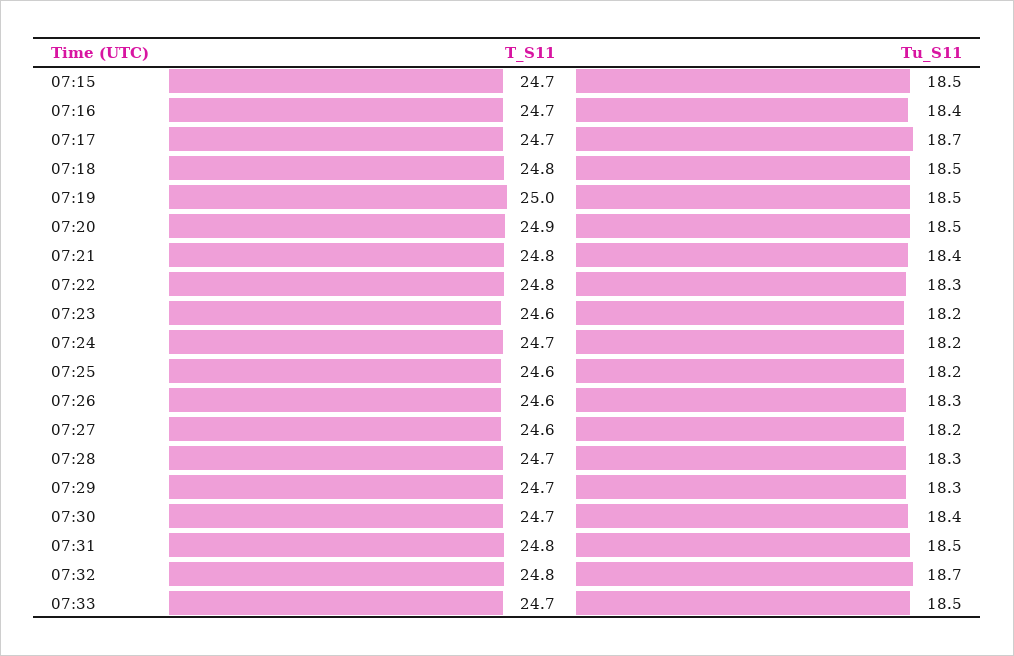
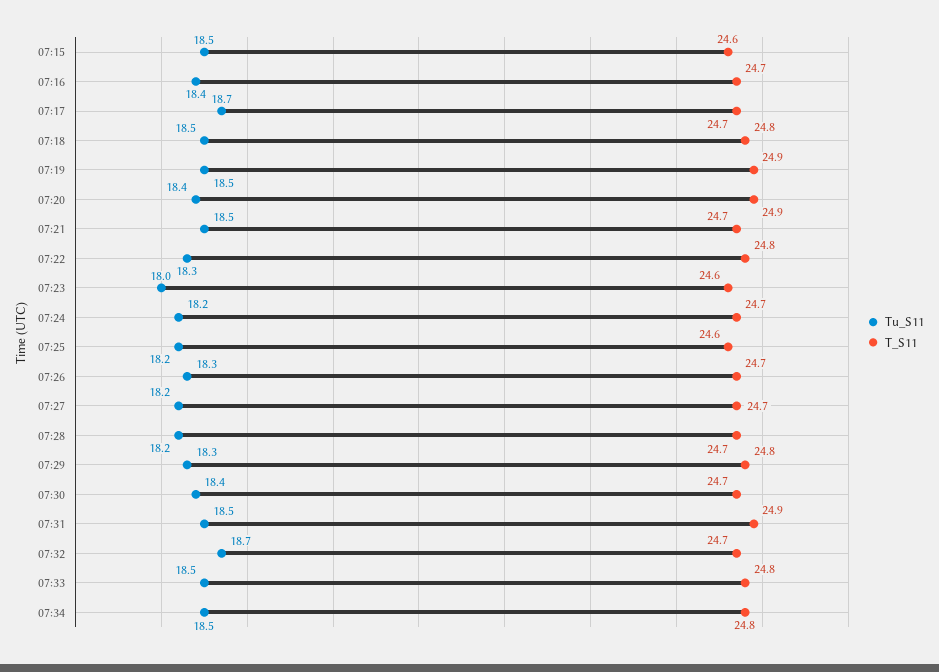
  {
    "T_S11": {
-     "07:15": 24.7,
+     "07:15": 24.6,
      "07:16": 24.7,
      "07:17": 24.7,
      "07:18": 24.8,
-     "07:19": 25,
+     "07:19": 24.9,
      "07:20": 24.9,
-     "07:21": 24.8,
+     "07:21": 24.7,
      "07:22": 24.8,
      "07:23": 24.6,
      "07:24": 24.7,
      "07:25": 24.6,
-     "07:26": 24.6,
+     "07:26": 24.7,
-     "07:27": 24.6,
+     "07:27": 24.7,
      "07:28": 24.7,
-     "07:29": 24.7,
+     "07:29": 24.8,
      "07:30": 24.7,
-     "07:31": 24.8,
+     "07:31": 24.9,
-     "07:32": 24.8,
+     "07:32": 24.7,
-     "07:33": 24.7
+     "07:33": 24.8,
+     "07:34": 24.8
    },
    "Tu_S11": {
      "07:15": 18.5,
      "07:16": 18.4,
      "07:17": 18.7,
      "07:18": 18.5,
      "07:19": 18.5,
-     "07:20": 18.5,
+     "07:20": 18.4,
-     "07:21": 18.4,
+     "07:21": 18.5,
      "07:22": 18.3,
-     "07:23": 18.2,
+     "07:23": 18,
      "07:24": 18.2,
      "07:25": 18.2,
      "07:26": 18.3,
      "07:27": 18.2,
-     "07:28": 18.3,
+     "07:28": 18.2,
      "07:29": 18.3,
      "07:30": 18.4,
      "07:31": 18.5,
      "07:32": 18.7,
-     "07:33": 18.5
+     "07:33": 18.5,
+     "07:34": 18.5
    }
  }

